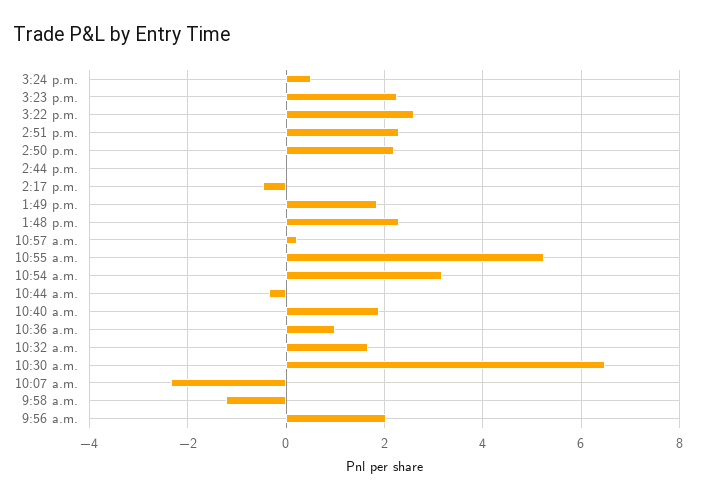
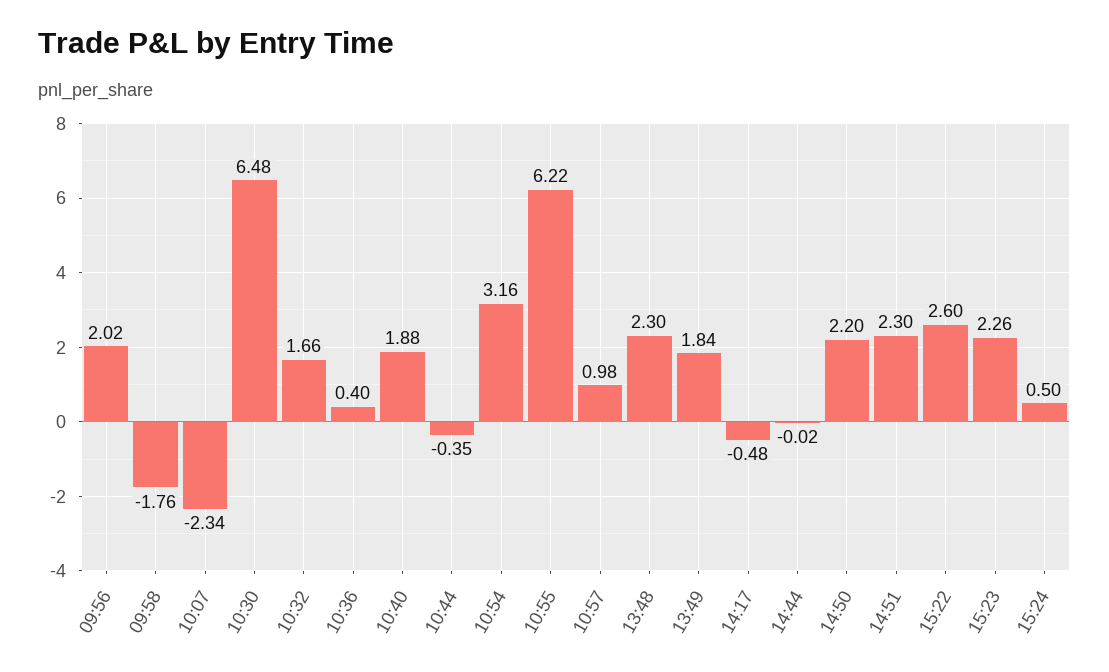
  {
    "3:24 p.m.": 0.5,
    "3:23 p.m.": 2.26,
    "3:22 p.m.": 2.6,
    "2:51 p.m.": 2.3,
    "2:50 p.m.": 2.2,
    "2:44 p.m.": -0.02,
    "2:17 p.m.": -0.48,
    "1:49 p.m.": 1.84,
    "1:48 p.m.": 2.3,
-   "10:57 a.m.": 0.2,
+   "10:57 a.m.": 0.98,
-   "10:55 a.m.": 5.2,
+   "10:55 a.m.": 6.22,
    "10:54 a.m.": 3.16,
    "10:44 a.m.": -0.35,
    "10:40 a.m.": 1.88,
-   "10:36 a.m.": 1,
+   "10:36 a.m.": 0.4,
    "10:32 a.m.": 1.66,
    "10:30 a.m.": 6.48,
    "10:07 a.m.": -2.34,
-   "9:58 a.m.": -1.2,
+   "9:58 a.m.": -1.76,
    "9:56 a.m.": 2.02
  }

